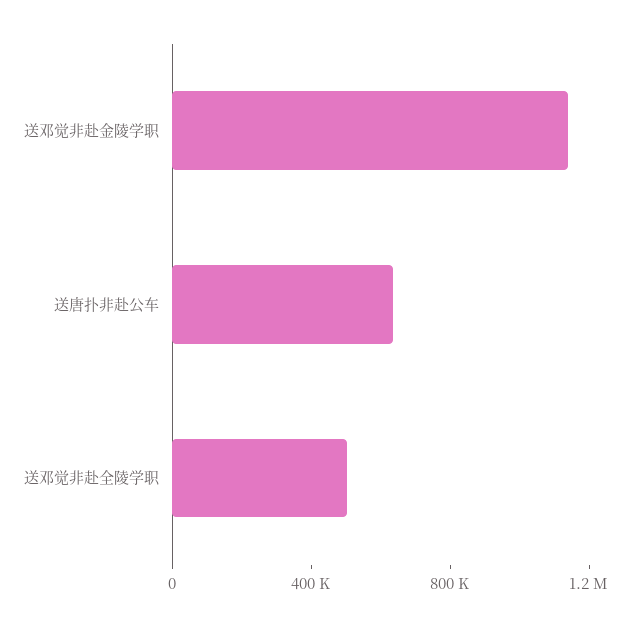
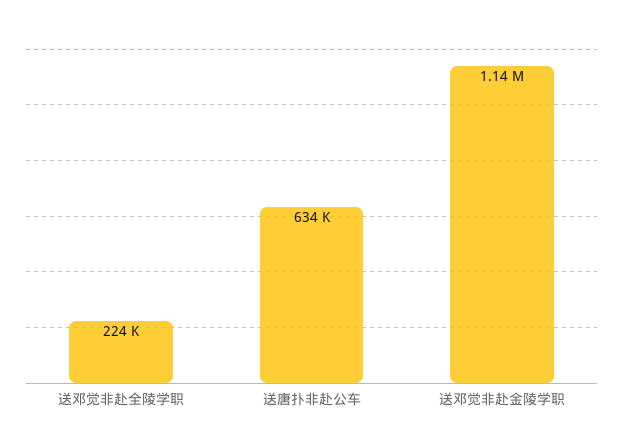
  {
    "送邓觉非赴金陵学职": 1140000,
    "送唐扑非赴公车": 634000,
-   "送邓觉非赴全陵学职": 500000
+   "送邓觉非赴全陵学职": 224000
  }

